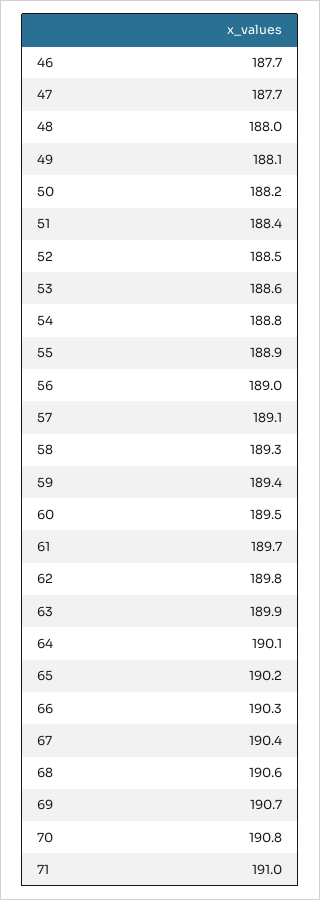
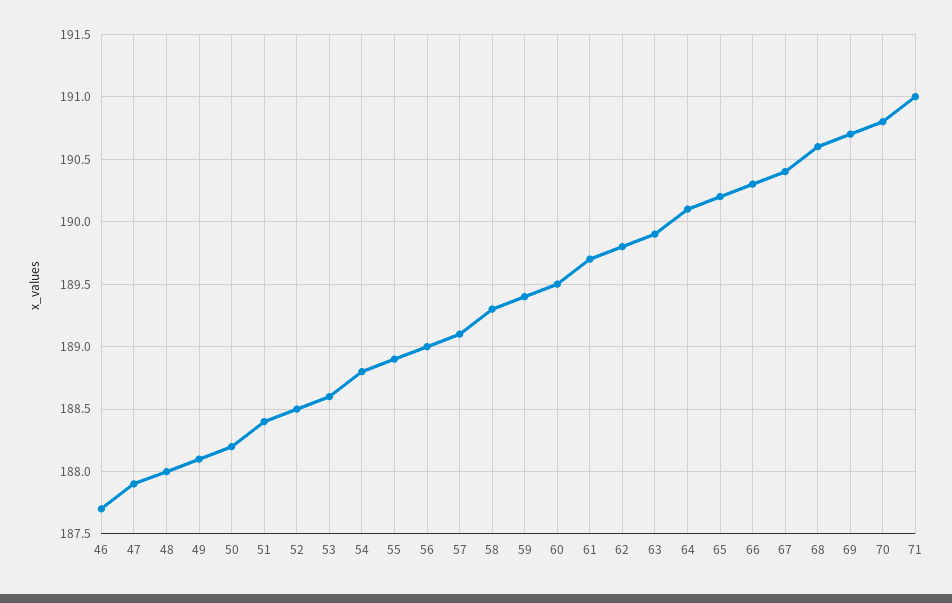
  {
    "46": 187.7,
-   "47": 187.7,
+   "47": 187.9,
    "48": 188,
    "49": 188.1,
    "50": 188.2,
    "51": 188.4,
    "52": 188.5,
    "53": 188.6,
    "54": 188.8,
    "55": 188.9,
    "56": 189,
    "57": 189.1,
    "58": 189.3,
    "59": 189.4,
    "60": 189.5,
    "61": 189.7,
    "62": 189.8,
    "63": 189.9,
    "64": 190.1,
    "65": 190.2,
    "66": 190.3,
    "67": 190.4,
    "68": 190.6,
    "69": 190.7,
    "70": 190.8,
    "71": 191
  }

